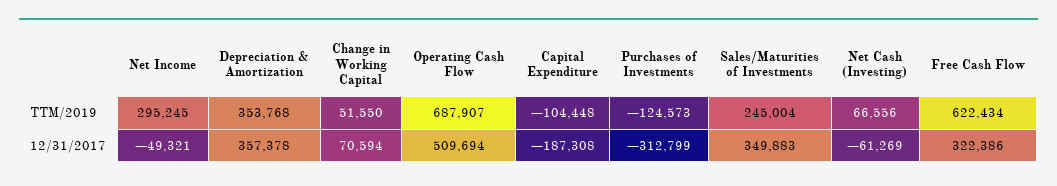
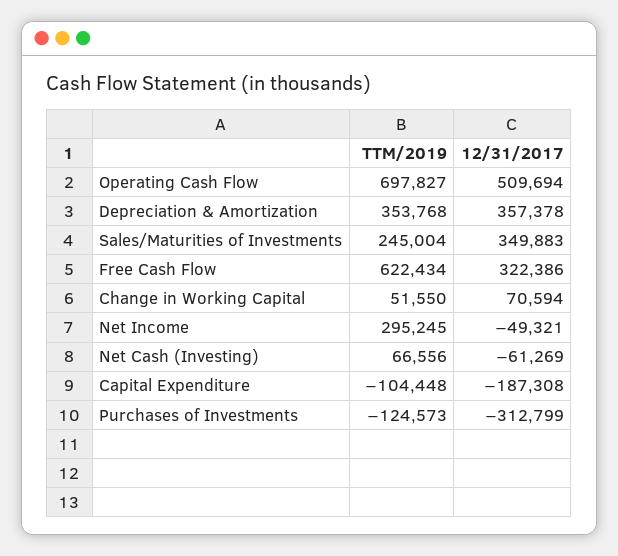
  {
    "Net Income": {
      "TTM/2019": 295245,
      "12/31/2017": -49321
    },
    "Depreciation & Amortization": {
      "TTM/2019": 353768,
      "12/31/2017": 357378
    },
    "Change in Working Capital": {
      "TTM/2019": 51550,
      "12/31/2017": 70594
    },
    "Operating Cash Flow": {
-     "TTM/2019": 687907,
+     "TTM/2019": 697827,
      "12/31/2017": 509694
    },
    "Capital Expenditure": {
      "TTM/2019": -104448,
      "12/31/2017": -187308
    },
    "Purchases of Investments": {
      "TTM/2019": -124573,
      "12/31/2017": -312799
    },
    "Sales/Maturities of Investments": {
      "TTM/2019": 245004,
      "12/31/2017": 349883
    },
    "Net Cash (Investing)": {
      "TTM/2019": 66556,
      "12/31/2017": -61269
    },
    "Free Cash Flow": {
      "TTM/2019": 622434,
      "12/31/2017": 322386
    }
  }

